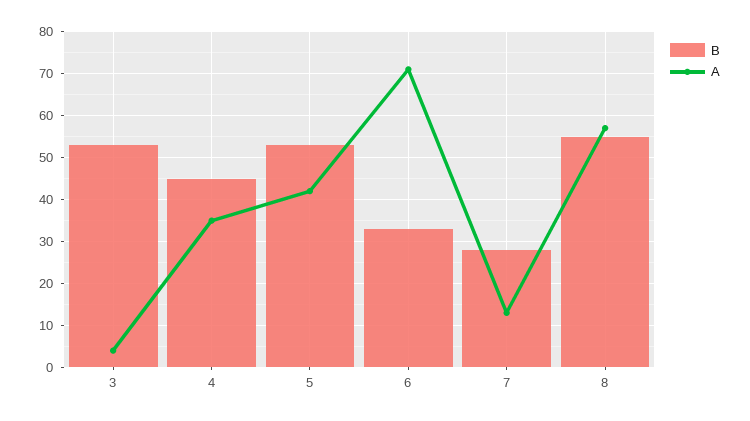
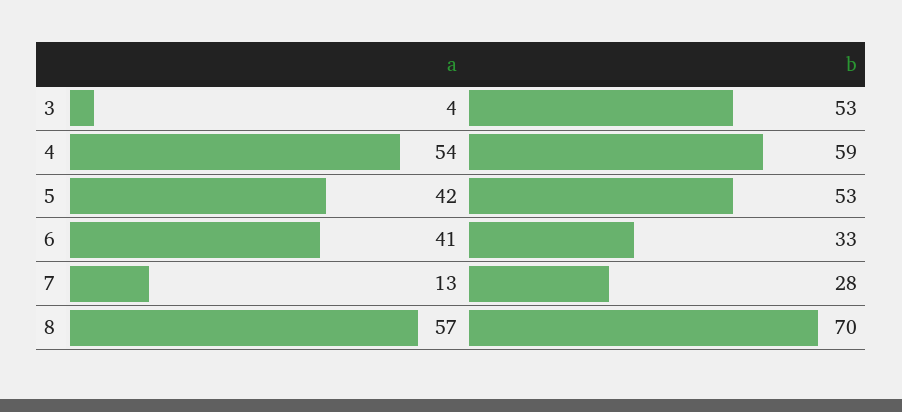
  {
    "B": {
      "3": 53,
-     "4": 45,
+     "4": 59,
      "5": 53,
      "6": 33,
      "7": 28,
-     "8": 55
+     "8": 70
    },
    "A": {
      "3": 4,
-     "4": 35,
+     "4": 54,
      "5": 42,
-     "6": 70,
+     "6": 41,
      "7": 13,
      "8": 57
    }
  }

